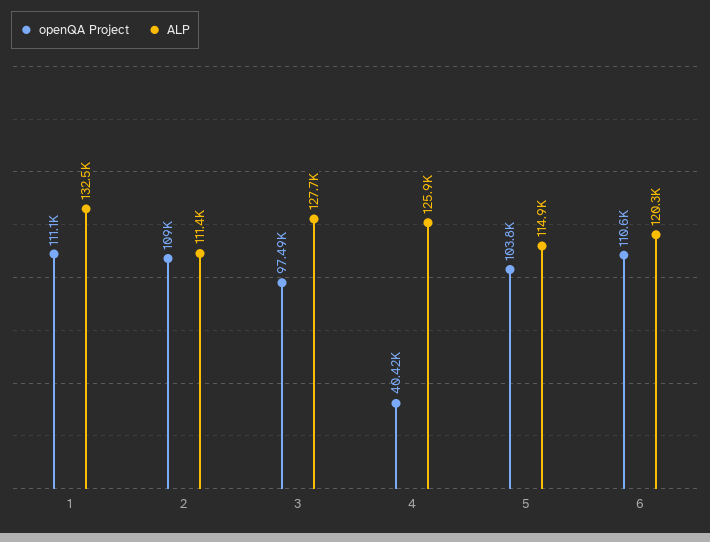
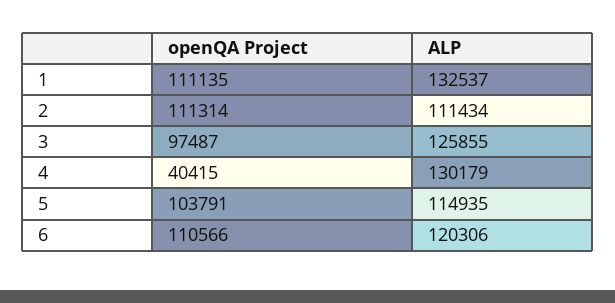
  {
    "openQA Project": {
      "1": 111135,
-     "2": 109000,
+     "2": 111314,
      "3": 97487,
      "4": 40415,
      "5": 103791,
      "6": 110566
    },
    "ALP": {
      "1": 132537,
      "2": 111434,
-     "3": 127700,
+     "3": 125855,
-     "4": 125900,
+     "4": 130179,
      "5": 114935,
      "6": 120306
    }
  }

